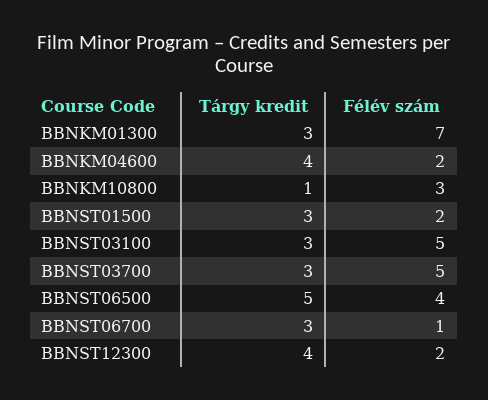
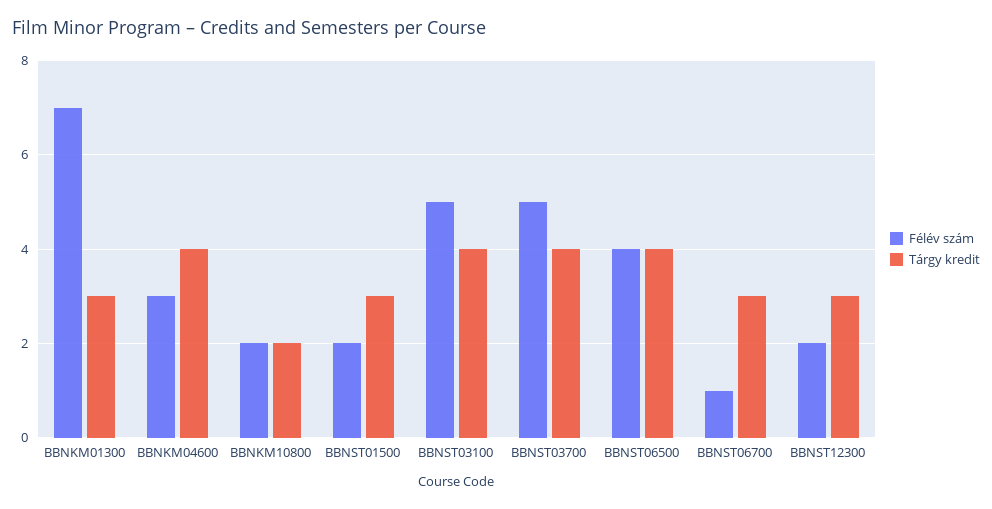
  {
    "Tárgy kredit": {
      "BBNKM01300": 3,
      "BBNKM04600": 4,
-     "BBNKM10800": 1,
+     "BBNKM10800": 2,
      "BBNST01500": 3,
-     "BBNST03100": 3,
+     "BBNST03100": 4,
-     "BBNST03700": 3,
+     "BBNST03700": 4,
-     "BBNST06500": 5,
+     "BBNST06500": 4,
      "BBNST06700": 3,
-     "BBNST12300": 4
+     "BBNST12300": 3
    },
    "Félév szám": {
      "BBNKM01300": 7,
-     "BBNKM04600": 2,
+     "BBNKM04600": 3,
-     "BBNKM10800": 3,
+     "BBNKM10800": 2,
      "BBNST01500": 2,
      "BBNST03100": 5,
      "BBNST03700": 5,
      "BBNST06500": 4,
      "BBNST06700": 1,
      "BBNST12300": 2
    }
  }

